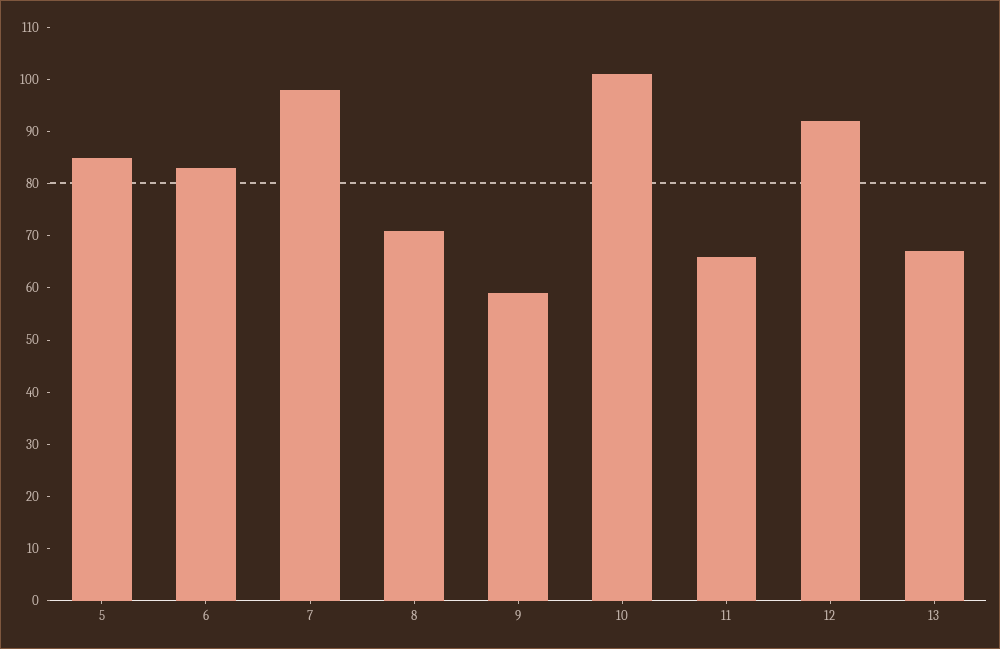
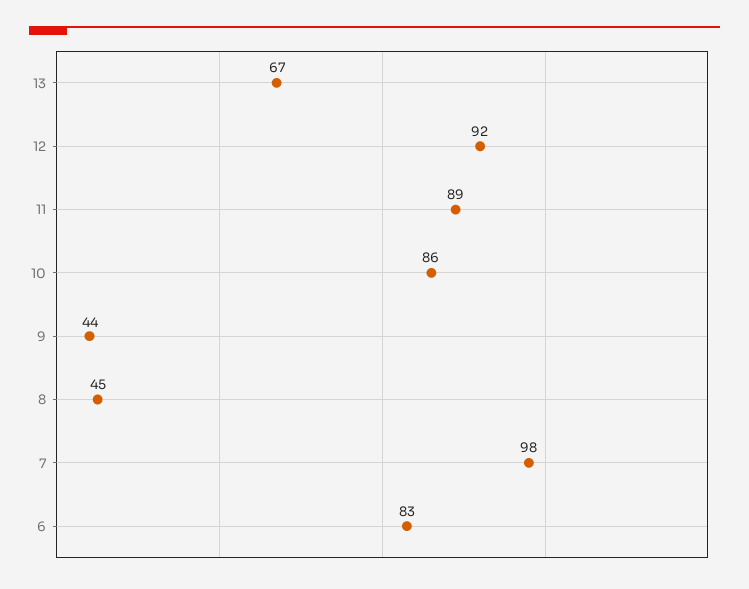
  {
-   "5": 85,
    "6": 83,
    "7": 98,
-   "8": 70,
+   "8": 45,
-   "9": 60,
+   "9": 44,
-   "10": 100,
+   "10": 86,
-   "11": 65,
+   "11": 89,
    "12": 92,
    "13": 67
  }

